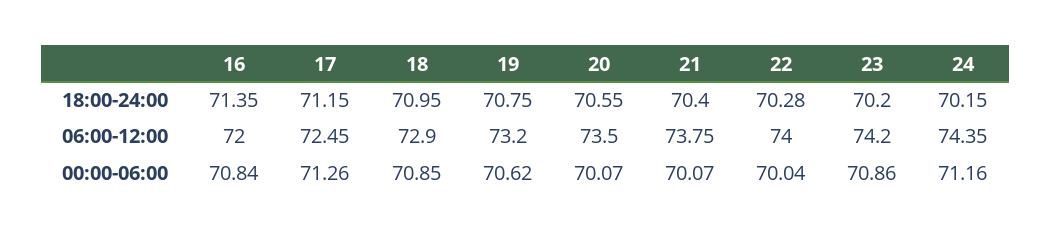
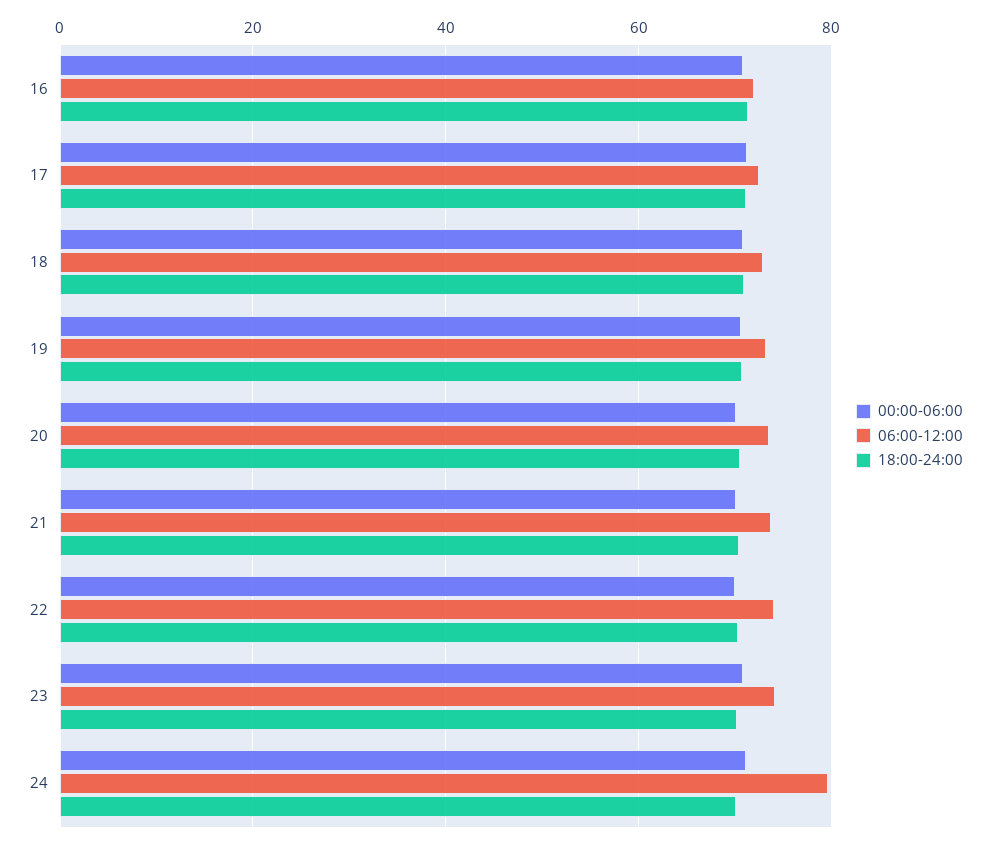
  {
    "18:00-24:00": {
      "16": 71.35,
      "17": 71.15,
      "18": 70.95,
      "19": 70.75,
      "20": 70.55,
      "21": 70.4,
      "22": 70.28,
      "23": 70.2,
      "24": 70.15
    },
    "06:00-12:00": {
      "16": 72,
      "17": 72.45,
      "18": 72.9,
      "19": 73.2,
      "20": 73.5,
      "21": 73.75,
      "22": 74,
      "23": 74.2,
-     "24": 74.35
+     "24": 80
    },
    "00:00-06:00": {
      "16": 70.84,
      "17": 71.26,
      "18": 70.85,
      "19": 70.62,
      "20": 70.07,
      "21": 70.07,
      "22": 70.04,
      "23": 70.86,
      "24": 71.16
    }
  }

